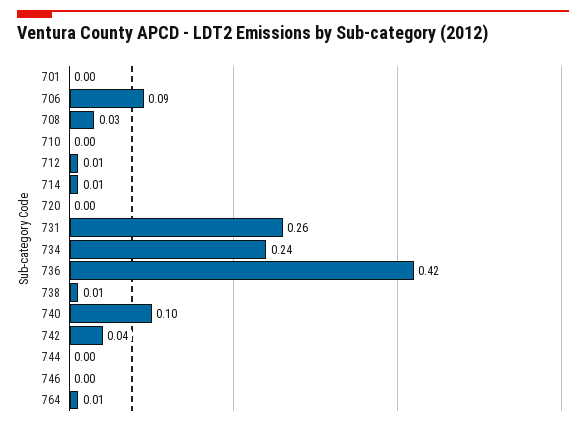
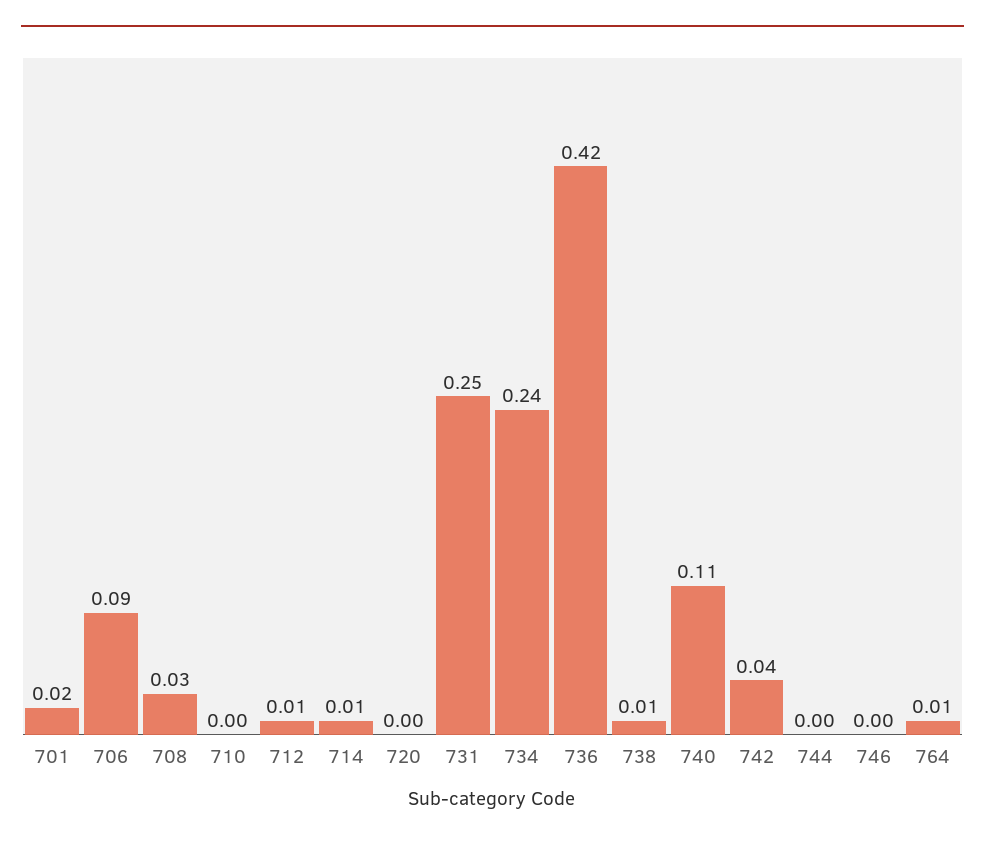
  {
-   "701": 0,
+   "701": 0.02,
    "706": 0.09,
    "708": 0.03,
    "710": 0,
    "712": 0.01,
    "714": 0.01,
    "720": 0,
-   "731": 0.26,
+   "731": 0.25,
    "734": 0.24,
    "736": 0.42,
    "738": 0.01,
-   "740": 0.1,
+   "740": 0.11,
    "742": 0.04,
    "744": 0,
    "746": 0,
    "764": 0.01
  }

